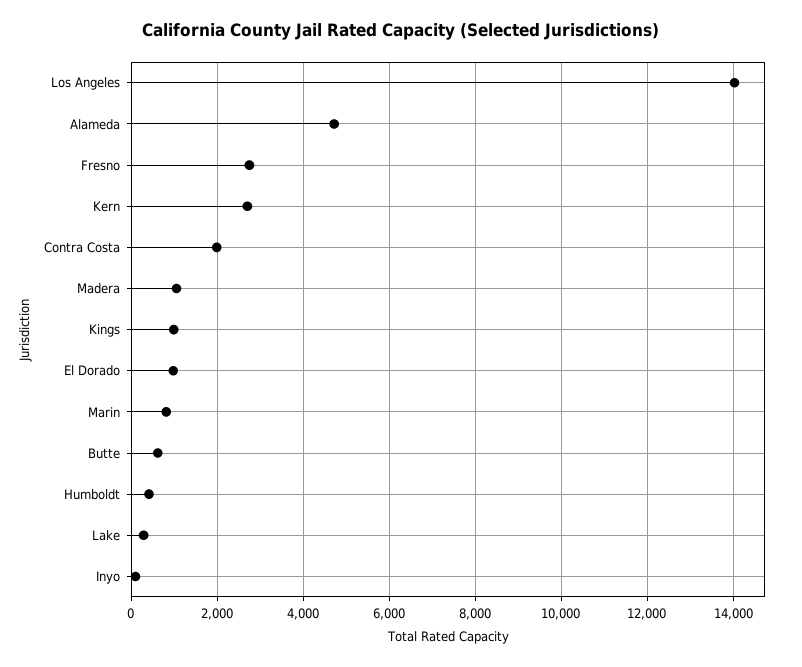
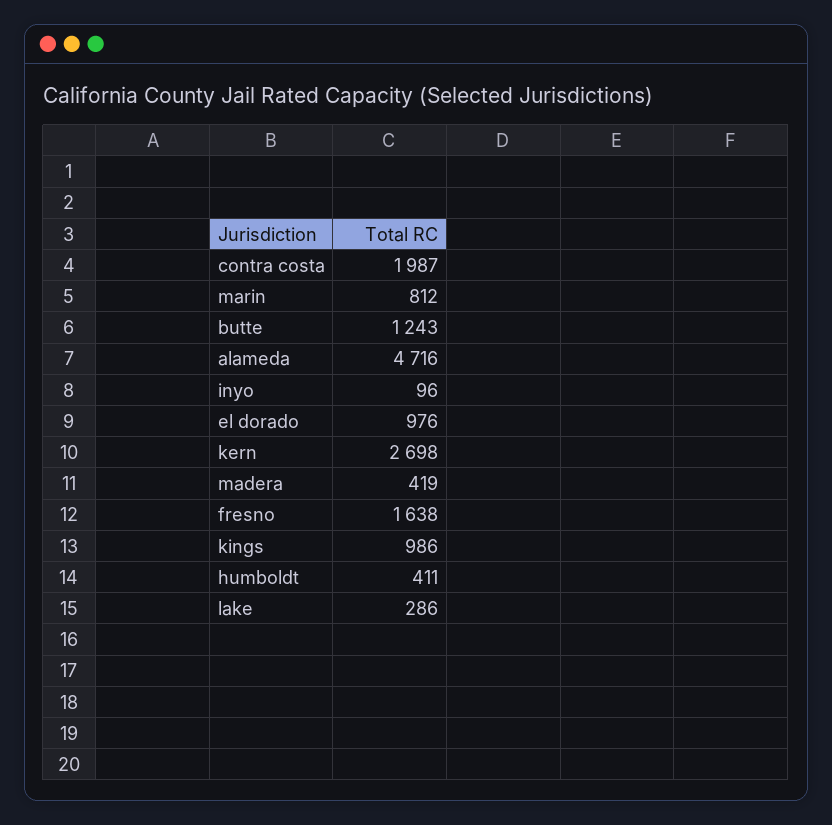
  {
-   "Los Angeles": 14000,
    "Alameda": 4716,
-   "Fresno": 2800,
+   "Fresno": 1638,
    "Kern": 2698,
    "Contra Costa": 1987,
-   "Madera": 1000,
+   "Madera": 419,
    "Kings": 986,
    "El Dorado": 976,
    "Marin": 812,
-   "Butte": 600,
+   "Butte": 1243,
    "Humboldt": 411,
    "Lake": 286,
    "Inyo": 96
  }

